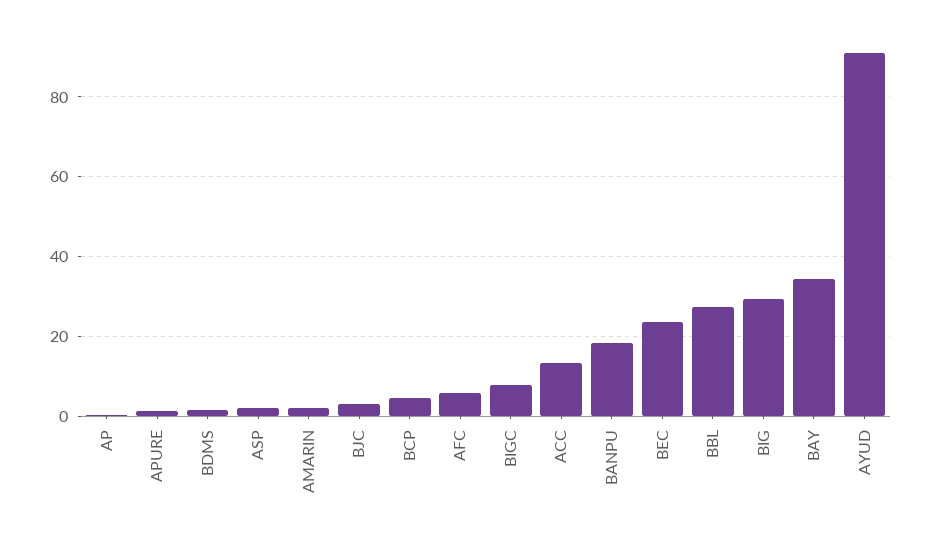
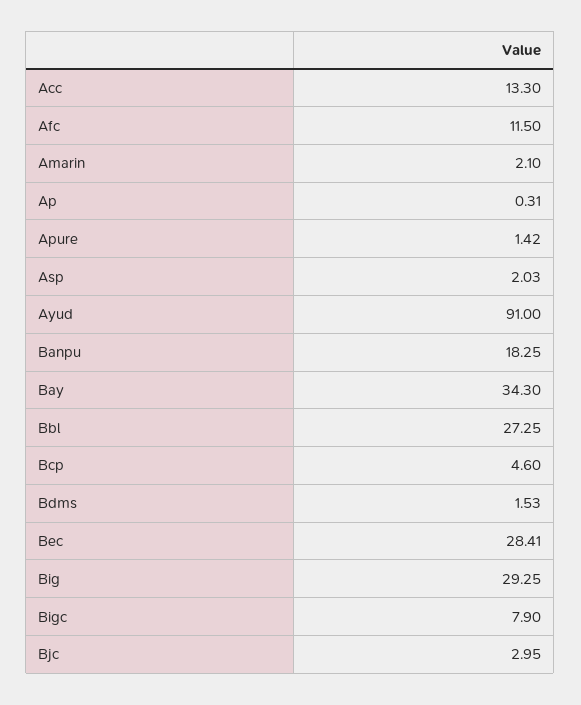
  {
    "AP": 0.31,
    "APURE": 1.42,
    "BDMS": 1.53,
    "ASP": 2.03,
    "AMARIN": 2.1,
    "BJC": 2.95,
    "BCP": 4.6,
-   "AFC": 6,
+   "AFC": 11.5,
    "BIGC": 7.9,
    "ACC": 13.3,
    "BANPU": 18.25,
-   "BEC": 24,
+   "BEC": 28.41,
    "BBL": 27.25,
    "BIG": 29.25,
    "BAY": 34.3,
    "AYUD": 91
  }

